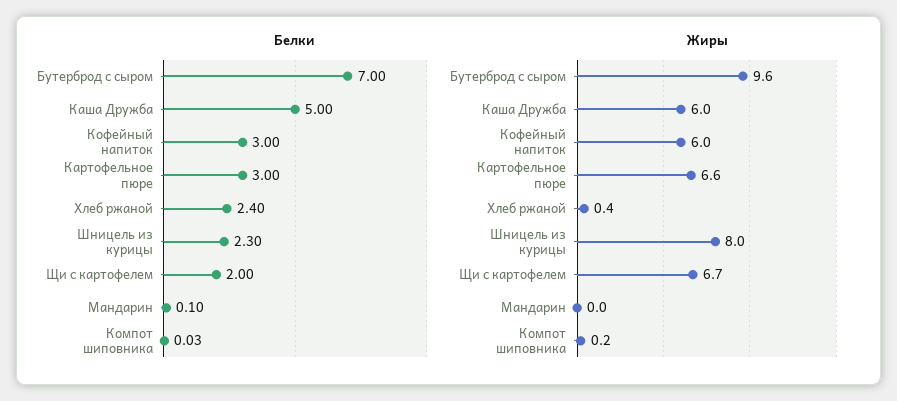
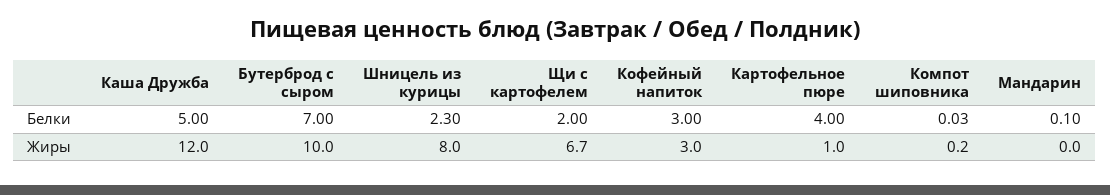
  {
    "Белки": {
      "Бутерброд с сыром": 7,
      "Каша Дружба": 5,
      "Кофейный напиток": 3,
-     "Картофельное пюре": 3,
+     "Картофельное пюре": 4,
-     "Хлеб ржаной": 2.4,
      "Шницель из курицы": 2.3,
      "Щи с картофелем": 2,
      "Мандарин": 0.1,
      "Компот шиповника": 0.03
    },
    "Жиры": {
-     "Бутерброд с сыром": 9.6,
+     "Бутерброд с сыром": 10,
-     "Каша Дружба": 6,
+     "Каша Дружба": 12,
-     "Кофейный напиток": 6,
+     "Кофейный напиток": 3,
-     "Картофельное пюре": 6.6,
+     "Картофельное пюре": 1,
-     "Хлеб ржаной": 0.4,
      "Шницель из курицы": 8,
      "Щи с картофелем": 6.7,
      "Мандарин": 0,
      "Компот шиповника": 0.2
    }
  }

